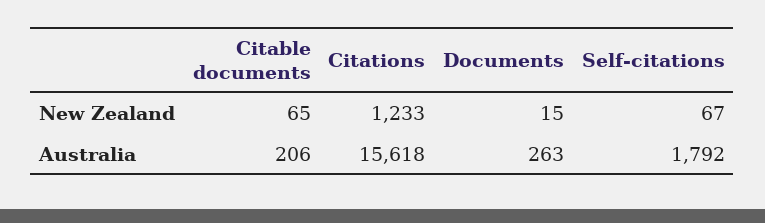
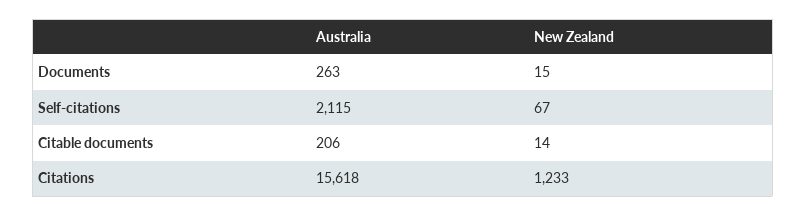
  {
    "Citable documents": {
-     "New Zealand": 65,
+     "New Zealand": 14,
      "Australia": 206
    },
    "Citations": {
      "New Zealand": 1233,
      "Australia": 15618
    },
    "Documents": {
      "New Zealand": 15,
      "Australia": 263
    },
    "Self-citations": {
      "New Zealand": 67,
-     "Australia": 1792
+     "Australia": 2115
    }
  }

